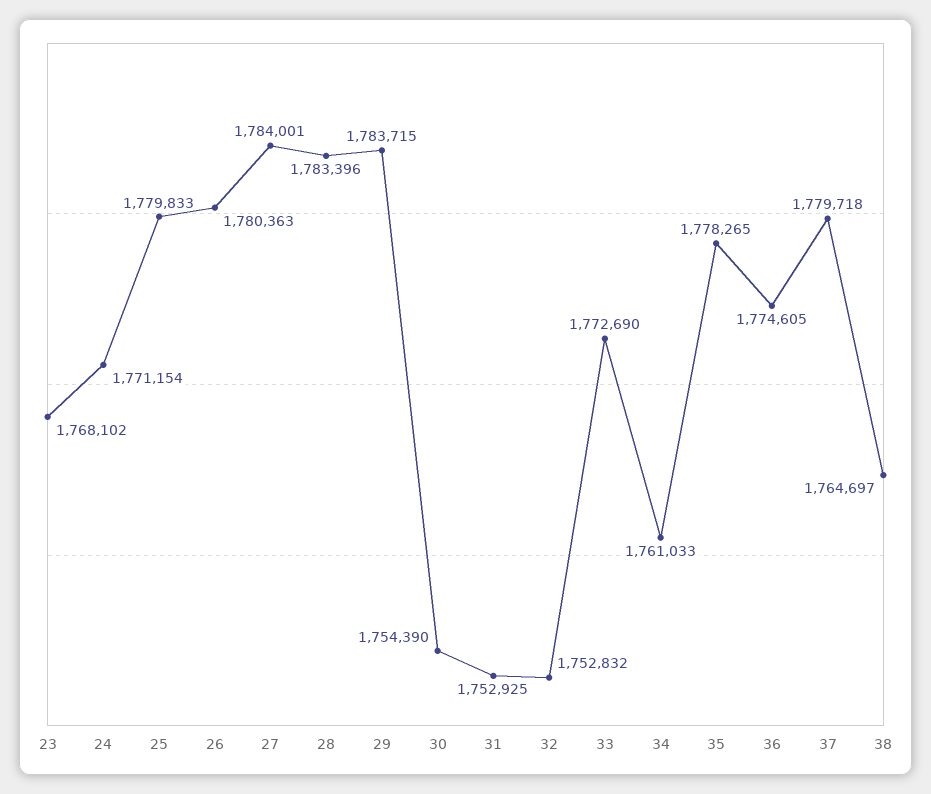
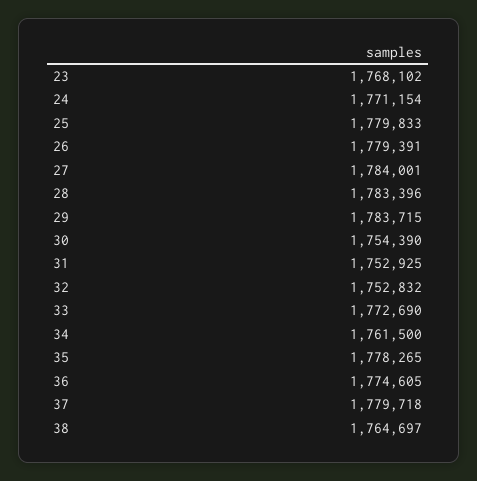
  {
    "23": 1768102,
    "24": 1771154,
    "25": 1779833,
-   "26": 1780363,
+   "26": 1779391,
    "27": 1784001,
    "28": 1783396,
    "29": 1783715,
    "30": 1754390,
    "31": 1752925,
    "32": 1752832,
    "33": 1772690,
-   "34": 1761033,
+   "34": 1761500,
    "35": 1778265,
    "36": 1774605,
    "37": 1779718,
    "38": 1764697
  }

